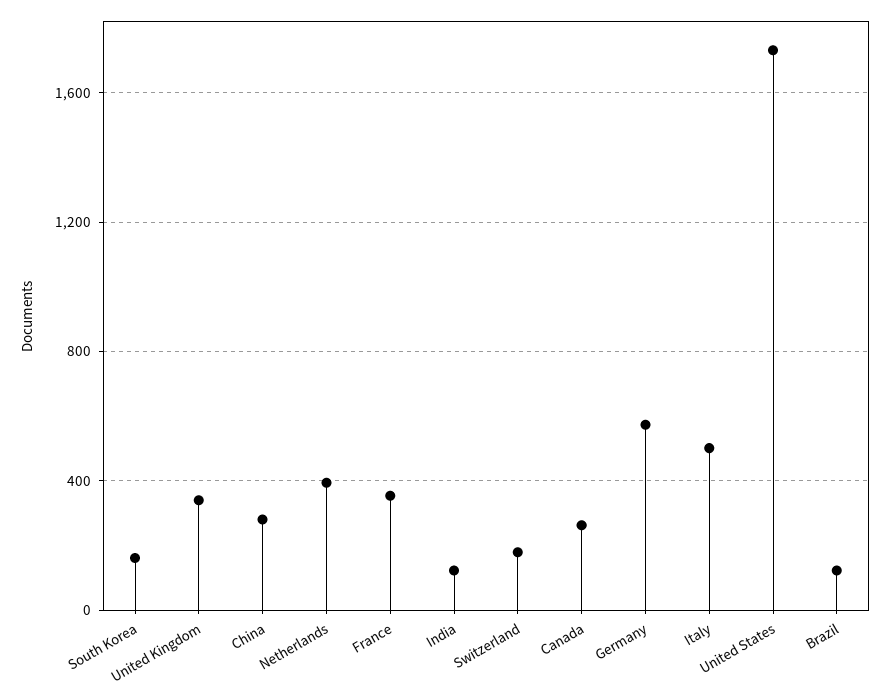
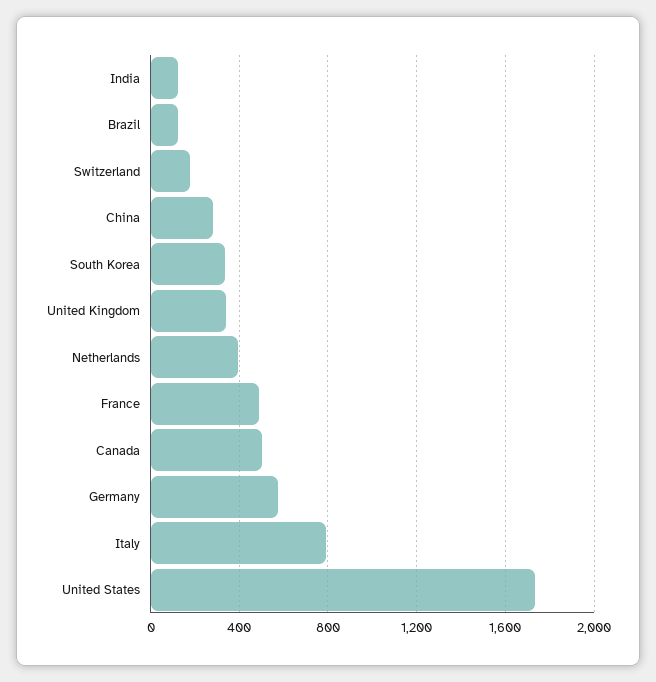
  {
-   "South Korea": 150,
+   "South Korea": 350,
    "United Kingdom": 350,
    "China": 300,
    "Netherlands": 400,
-   "France": 350,
+   "France": 500,
    "India": 100,
    "Switzerland": 200,
-   "Canada": 250,
+   "Canada": 500,
    "Germany": 550,
-   "Italy": 500,
+   "Italy": 800,
    "United States": 1750,
    "Brazil": 100
  }

